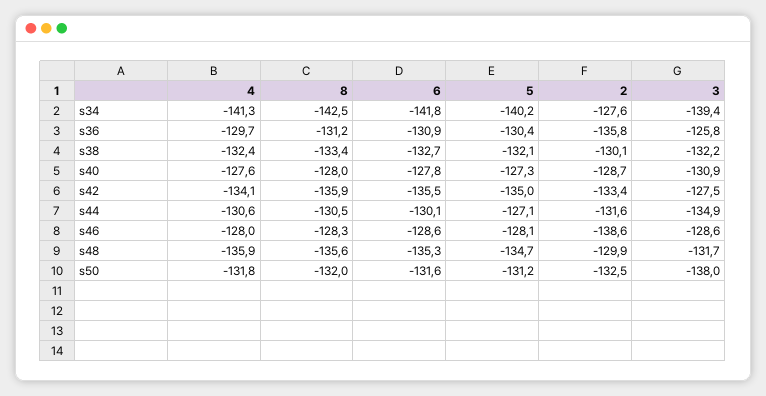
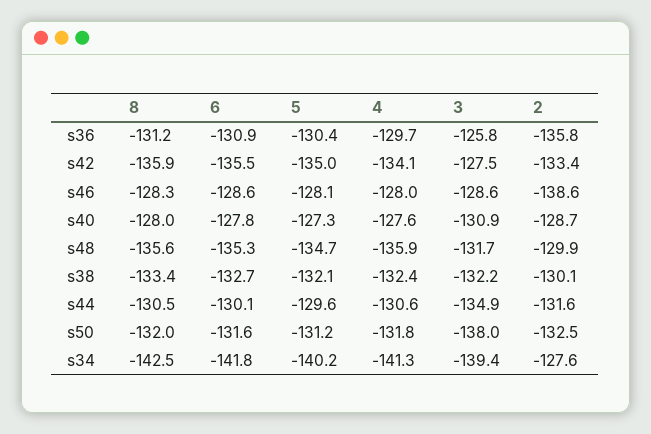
  {
    "4": {
      "s34": -141.3,
      "s36": -129.7,
      "s38": -132.4,
      "s40": -127.6,
      "s42": -134.1,
      "s44": -130.6,
      "s46": -128,
      "s48": -135.9,
      "s50": -131.8
    },
    "8": {
      "s34": -142.5,
      "s36": -131.2,
      "s38": -133.4,
      "s40": -128,
      "s42": -135.9,
      "s44": -130.5,
      "s46": -128.3,
      "s48": -135.6,
      "s50": -132
    },
    "6": {
      "s34": -141.8,
      "s36": -130.9,
      "s38": -132.7,
      "s40": -127.8,
      "s42": -135.5,
      "s44": -130.1,
      "s46": -128.6,
      "s48": -135.3,
      "s50": -131.6
    },
    "5": {
      "s34": -140.2,
      "s36": -130.4,
      "s38": -132.1,
      "s40": -127.3,
      "s42": -135,
-     "s44": -127.1,
+     "s44": -129.6,
      "s46": -128.1,
      "s48": -134.7,
      "s50": -131.2
    },
    "2": {
      "s34": -127.6,
      "s36": -135.8,
      "s38": -130.1,
      "s40": -128.7,
      "s42": -133.4,
      "s44": -131.6,
      "s46": -138.6,
      "s48": -129.9,
      "s50": -132.5
    },
    "3": {
      "s34": -139.4,
      "s36": -125.8,
      "s38": -132.2,
      "s40": -130.9,
      "s42": -127.5,
      "s44": -134.9,
      "s46": -128.6,
      "s48": -131.7,
      "s50": -138
    }
  }

